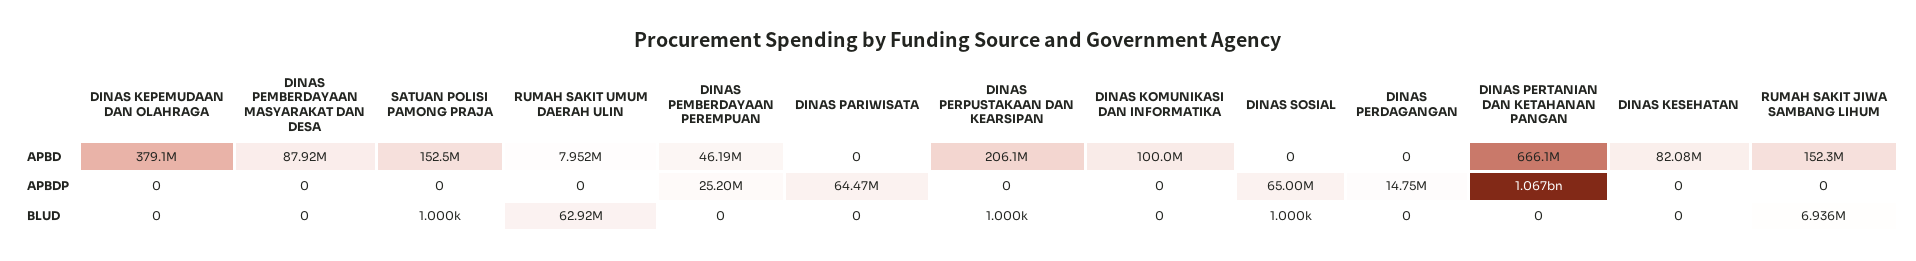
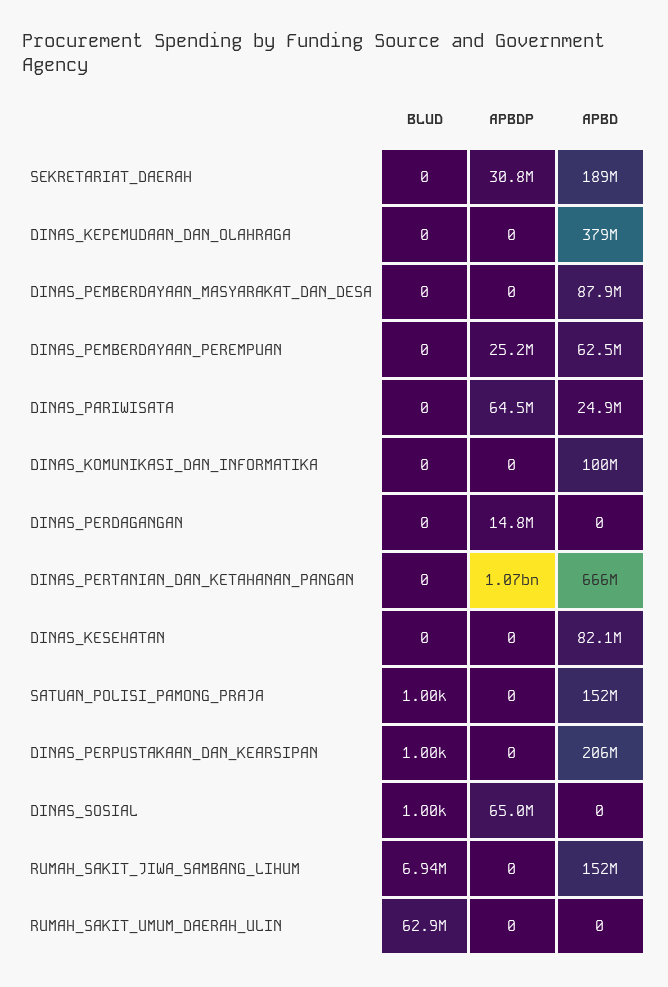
  {
    "DINAS KEPEMUDAAN DAN OLAHRAGA": {
      "APBD": 379100000,
      "APBDP": 0,
      "BLUD": 0
    },
    "DINAS PEMBERDAYAAN MASYARAKAT DAN DESA": {
      "APBD": 87920000,
      "APBDP": 0,
      "BLUD": 0
    },
    "SATUAN POLISI PAMONG PRAJA": {
      "APBD": 152500000,
      "APBDP": 0,
      "BLUD": 1000
    },
    "RUMAH SAKIT UMUM DAERAH ULIN": {
-     "APBD": 7952000,
+     "APBD": 0,
      "APBDP": 0,
      "BLUD": 62920000
    },
    "DINAS PEMBERDAYAAN PEREMPUAN": {
-     "APBD": 46190000,
+     "APBD": 62500000,
      "APBDP": 25200000,
      "BLUD": 0
    },
    "DINAS PARIWISATA": {
-     "APBD": 0,
+     "APBD": 24900000,
      "APBDP": 64470000,
      "BLUD": 0
    },
    "DINAS PERPUSTAKAAN DAN KEARSIPAN": {
      "APBD": 206100000,
      "APBDP": 0,
      "BLUD": 1000
    },
    "DINAS KOMUNIKASI DAN INFORMATIKA": {
      "APBD": 100000000,
      "APBDP": 0,
      "BLUD": 0
    },
    "DINAS SOSIAL": {
      "APBD": 0,
      "APBDP": 65000000,
      "BLUD": 1000
    },
    "DINAS PERDAGANGAN": {
      "APBD": 0,
      "APBDP": 14750000,
      "BLUD": 0
    },
    "DINAS PERTANIAN DAN KETAHANAN PANGAN": {
      "APBD": 666100000,
      "APBDP": 1067000000,
      "BLUD": 0
    },
    "DINAS KESEHATAN": {
      "APBD": 82080000,
      "APBDP": 0,
      "BLUD": 0
    },
    "RUMAH SAKIT JIWA SAMBANG LIHUM": {
      "APBD": 152300000,
      "APBDP": 0,
      "BLUD": 6936000
-   }
+   },
+   "SEKRETARIAT_DAERAH": {
+     "BLUD": 0,
+     "APBDP": 30800000,
+     "APBD": 189000000
+   }
  }

